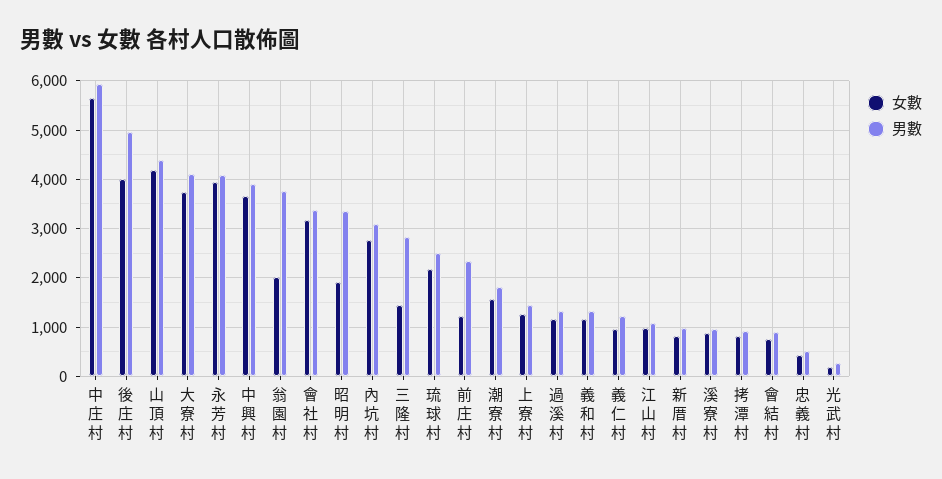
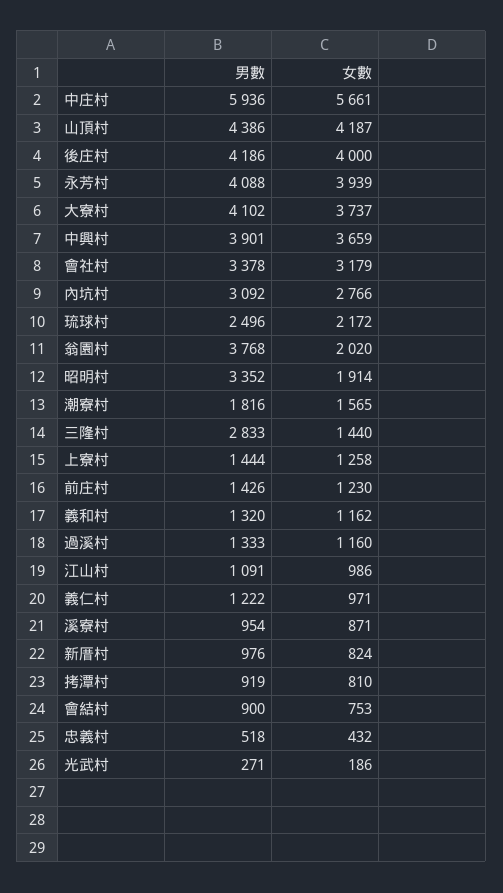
  {
    "女數": {
      "中庄村": 5661,
      "後庄村": 4000,
      "山頂村": 4187,
      "大寮村": 3737,
      "永芳村": 3939,
      "中興村": 3659,
      "翁園村": 2020,
      "會社村": 3179,
      "昭明村": 1914,
      "內坑村": 2766,
      "三隆村": 1440,
      "琉球村": 2172,
      "前庄村": 1230,
      "潮寮村": 1565,
      "上寮村": 1258,
      "過溪村": 1160,
      "義和村": 1162,
      "義仁村": 971,
      "江山村": 986,
      "新厝村": 824,
      "溪寮村": 871,
      "拷潭村": 810,
      "會結村": 753,
      "忠義村": 432,
      "光武村": 186
    },
    "男數": {
      "中庄村": 5936,
-     "後庄村": 5000,
+     "後庄村": 4186,
      "山頂村": 4386,
      "大寮村": 4102,
      "永芳村": 4088,
      "中興村": 3901,
      "翁園村": 3768,
      "會社村": 3378,
      "昭明村": 3352,
      "內坑村": 3092,
      "三隆村": 2833,
      "琉球村": 2496,
-     "前庄村": 2400,
+     "前庄村": 1426,
      "潮寮村": 1816,
      "上寮村": 1444,
      "過溪村": 1333,
      "義和村": 1320,
      "義仁村": 1222,
      "江山村": 1091,
      "新厝村": 976,
      "溪寮村": 954,
      "拷潭村": 919,
      "會結村": 900,
      "忠義村": 518,
      "光武村": 271
    }
  }

